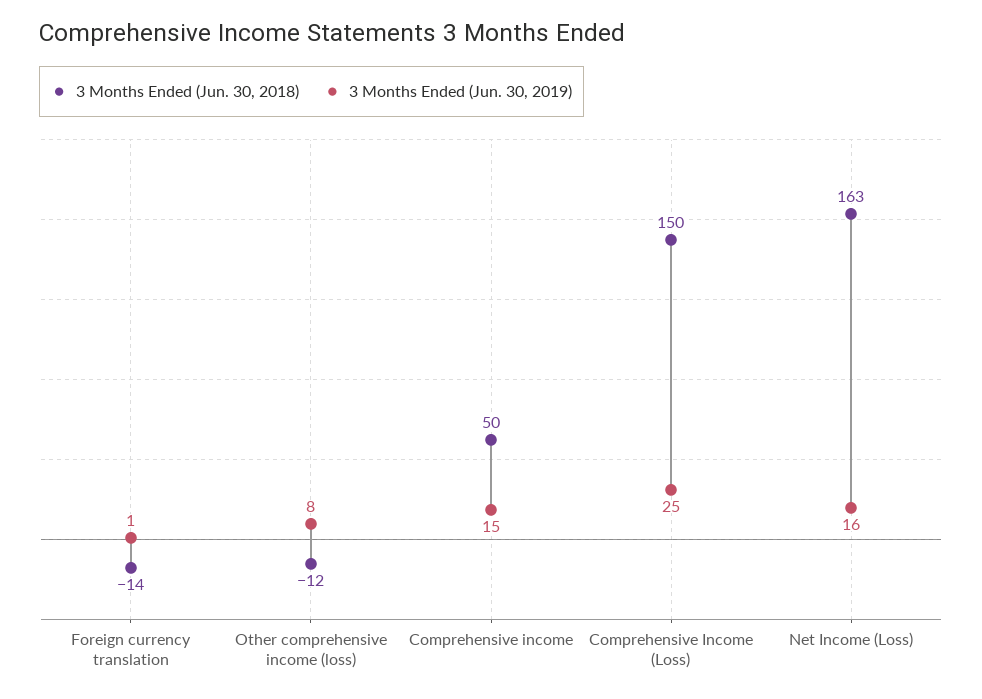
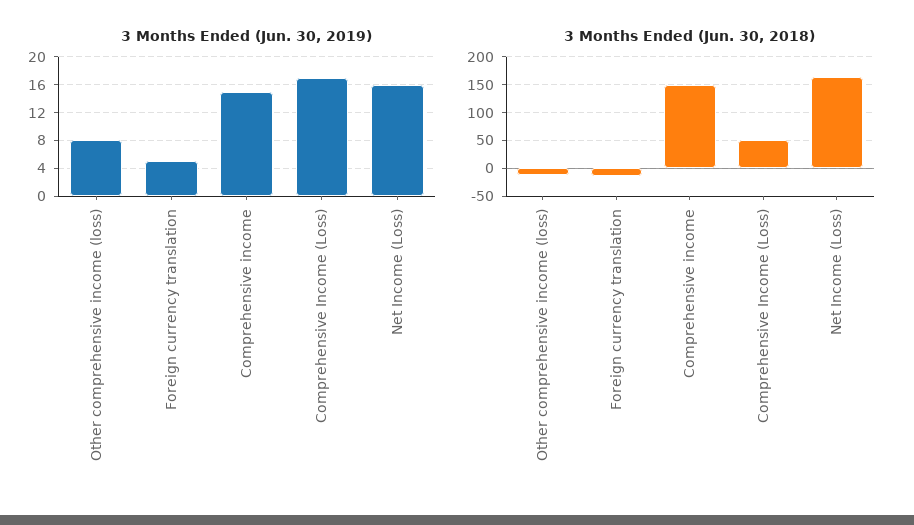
  {
    "3 Months Ended (Jun. 30, 2018)": {
      "Foreign currency translation": -14,
      "Other comprehensive income (loss)": -12,
-     "Comprehensive income": 50,
+     "Comprehensive income": 150,
-     "Comprehensive Income (Loss)": 150,
+     "Comprehensive Income (Loss)": 50,
      "Net Income (Loss)": 163
    },
    "3 Months Ended (Jun. 30, 2019)": {
-     "Foreign currency translation": 1,
+     "Foreign currency translation": 5,
      "Other comprehensive income (loss)": 8,
      "Comprehensive income": 15,
-     "Comprehensive Income (Loss)": 25,
+     "Comprehensive Income (Loss)": 17,
      "Net Income (Loss)": 16
    }
  }

